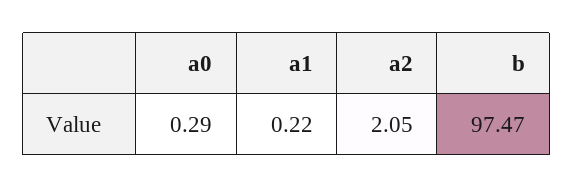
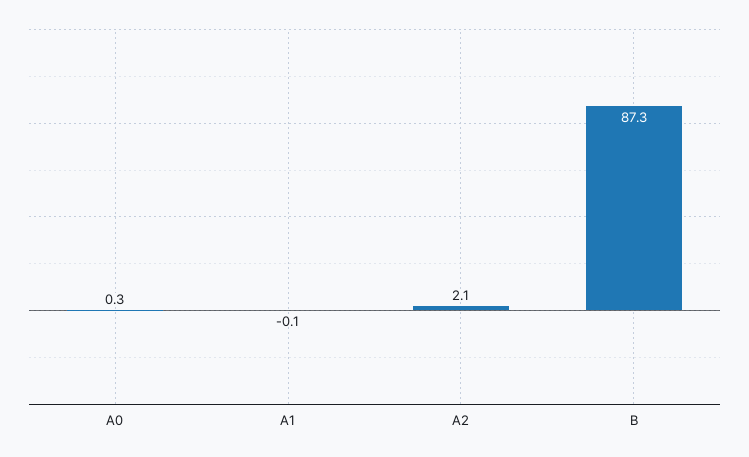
  {
    "a0": 0.29,
-   "a1": 0.22,
+   "a1": -0.1,
    "a2": 2.05,
-   "b": 97.47
+   "b": 87.3
  }

